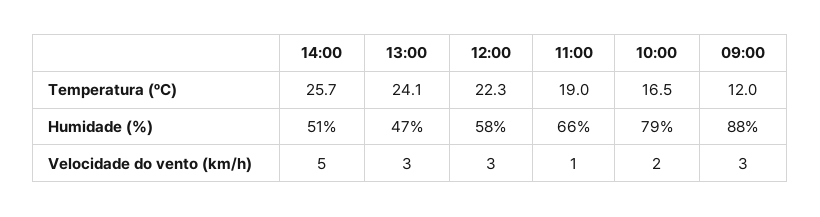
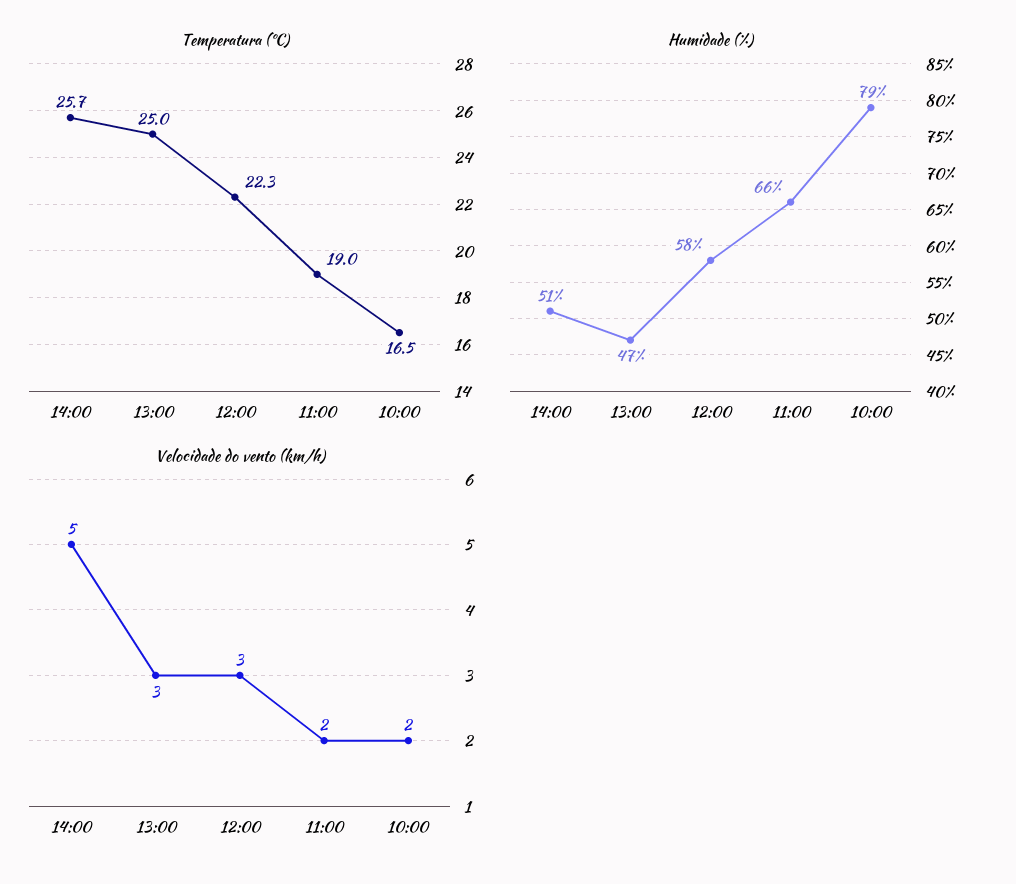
  {
    "Temperatura (ºC)": {
      "14:00": 25.7,
-     "13:00": 24.1,
+     "13:00": 25,
      "12:00": 22.3,
      "11:00": 19,
-     "10:00": 16.5,
+     "10:00": 16.5
-     "09:00": 12
    },
    "Humidade (%)": {
      "14:00": 51,
      "13:00": 47,
      "12:00": 58,
      "11:00": 66,
-     "10:00": 79,
+     "10:00": 79
-     "09:00": 88
    },
    "Velocidade do vento (km/h)": {
      "14:00": 5,
      "13:00": 3,
      "12:00": 3,
-     "11:00": 1,
+     "11:00": 2,
-     "10:00": 2,
+     "10:00": 2
-     "09:00": 3
    }
  }

